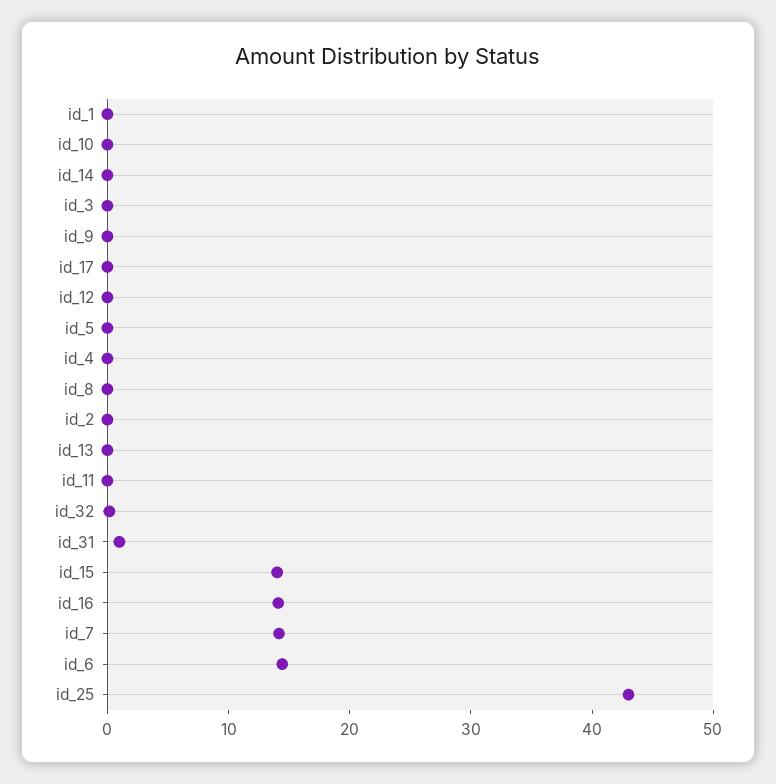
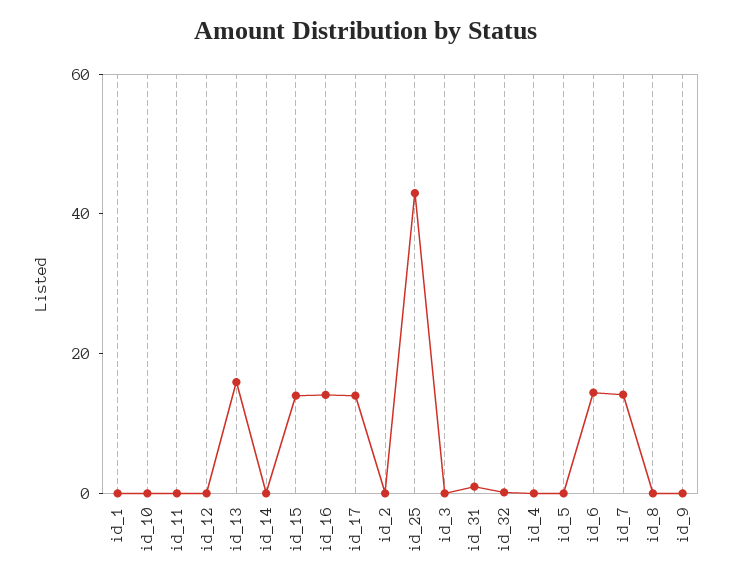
  {
    "id_1": 0,
    "id_10": 0,
    "id_14": 0,
    "id_3": 0,
    "id_9": 0,
-   "id_17": 0,
+   "id_17": 15,
    "id_12": 0,
    "id_5": 0,
    "id_4": 0,
    "id_8": 0,
    "id_2": 0,
-   "id_13": 0,
+   "id_13": 15,
    "id_11": 0,
    "id_32": 0,
    "id_31": 0,
    "id_15": 14,
    "id_16": 14,
    "id_7": 14,
    "id_6": 14,
    "id_25": 44
  }

